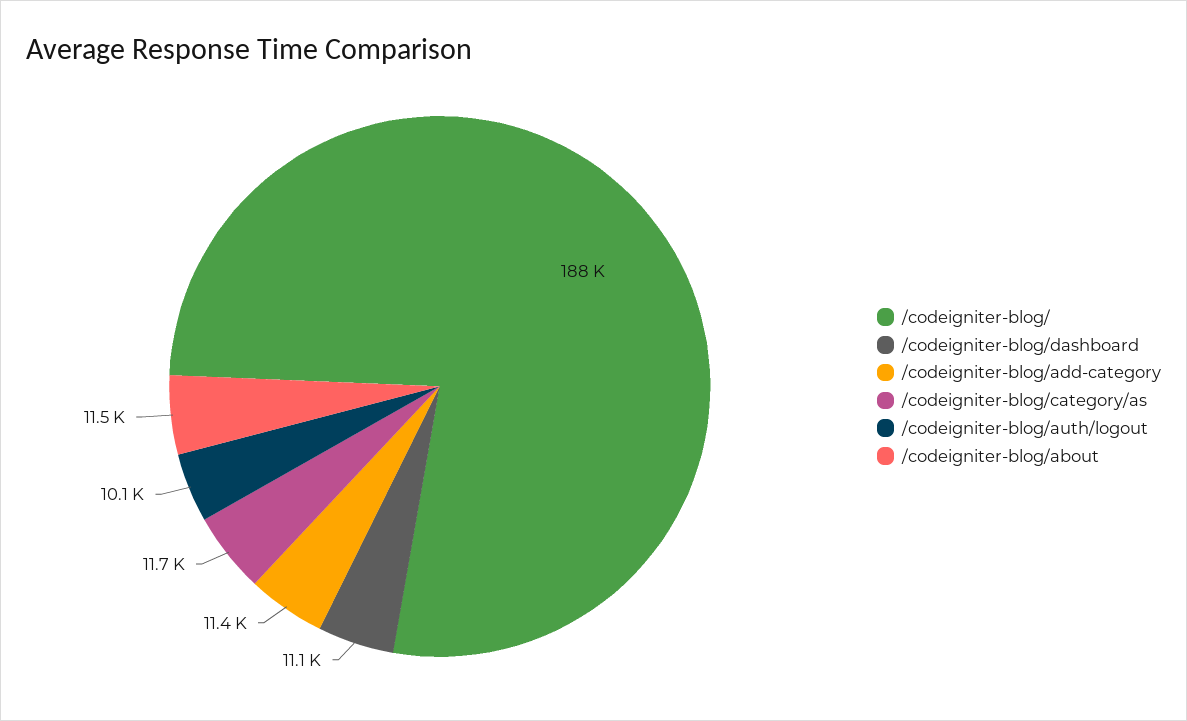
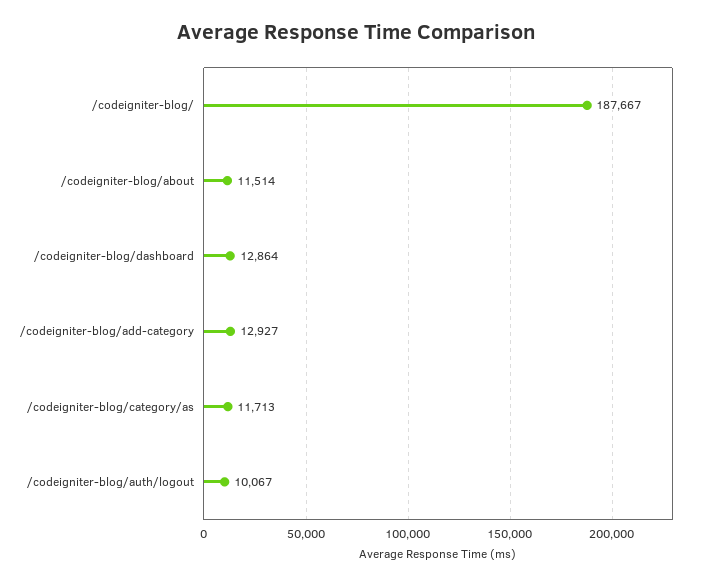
  {
    "/codeigniter-blog/": 187667,
-   "/codeigniter-blog/dashboard": 11100,
+   "/codeigniter-blog/dashboard": 12864,
-   "/codeigniter-blog/add-category": 11400,
+   "/codeigniter-blog/add-category": 12927,
    "/codeigniter-blog/category/as": 11713,
    "/codeigniter-blog/auth/logout": 10067,
    "/codeigniter-blog/about": 11514
  }

